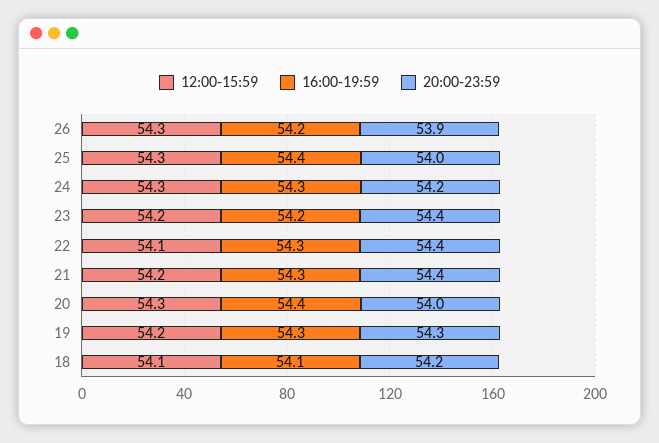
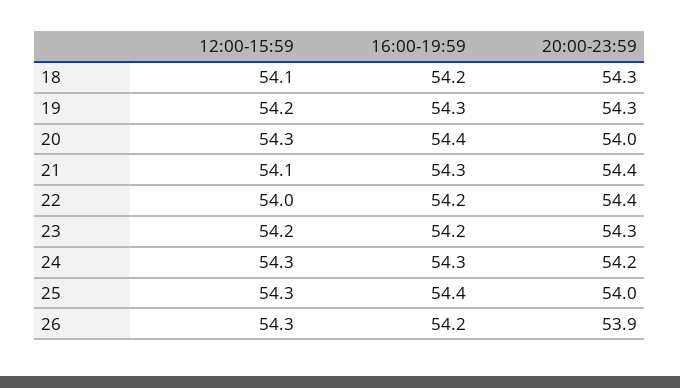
  {
    "12:00-15:59": {
      "26": 54.3,
      "25": 54.3,
      "24": 54.3,
      "23": 54.2,
-     "22": 54.1,
+     "22": 54,
-     "21": 54.2,
+     "21": 54.1,
      "20": 54.3,
      "19": 54.2,
      "18": 54.1
    },
    "16:00-19:59": {
      "26": 54.2,
      "25": 54.4,
      "24": 54.3,
      "23": 54.2,
-     "22": 54.3,
+     "22": 54.2,
      "21": 54.3,
      "20": 54.4,
      "19": 54.3,
-     "18": 54.1
+     "18": 54.2
    },
    "20:00-23:59": {
      "26": 53.9,
      "25": 54,
      "24": 54.2,
-     "23": 54.4,
+     "23": 54.3,
      "22": 54.4,
      "21": 54.4,
      "20": 54,
      "19": 54.3,
-     "18": 54.2
+     "18": 54.3
    }
  }

